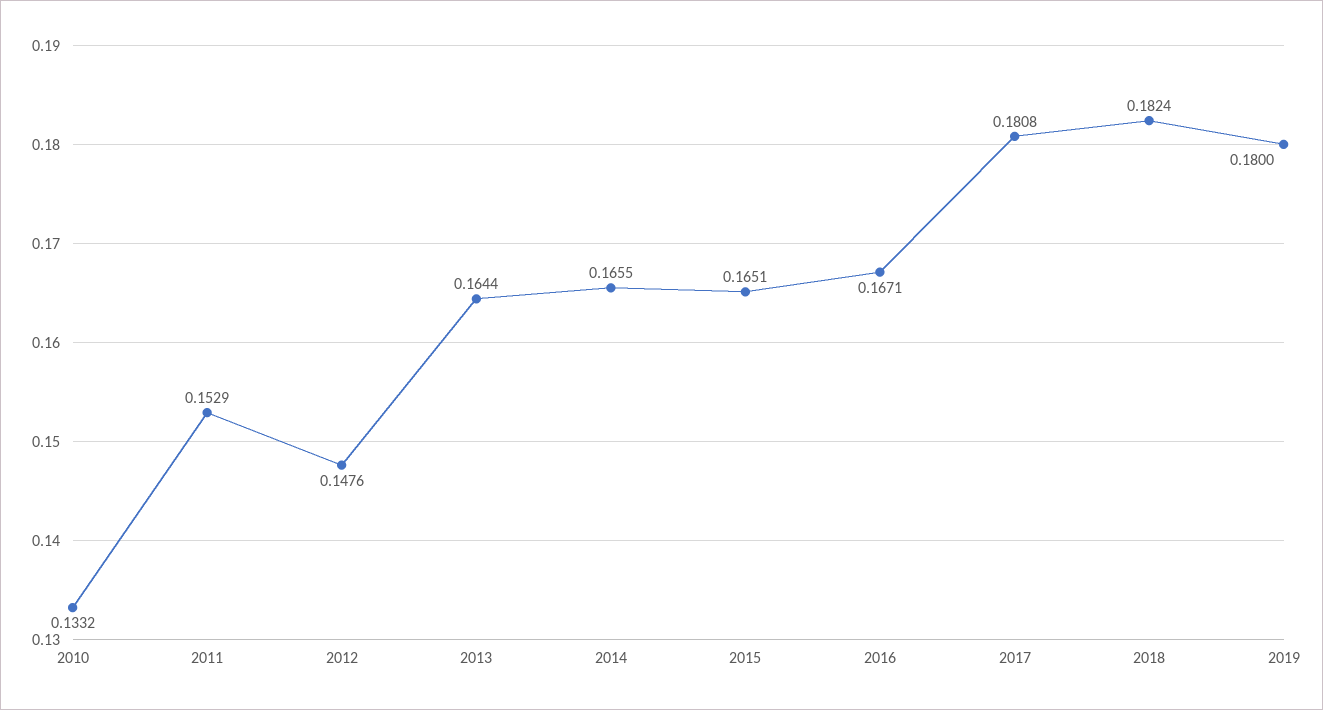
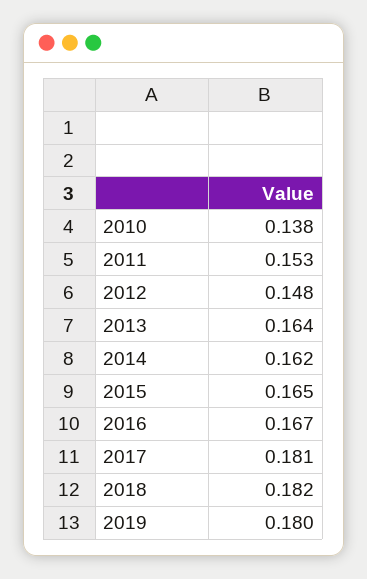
  {
-   "2010": 0.1332,
+   "2010": 0.138,
    "2011": 0.1529,
    "2012": 0.1476,
    "2013": 0.1644,
-   "2014": 0.1655,
+   "2014": 0.162,
    "2015": 0.1651,
    "2016": 0.1671,
    "2017": 0.1808,
    "2018": 0.1824,
    "2019": 0.18
  }

